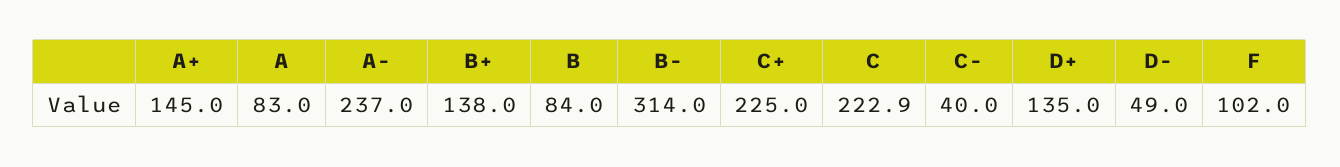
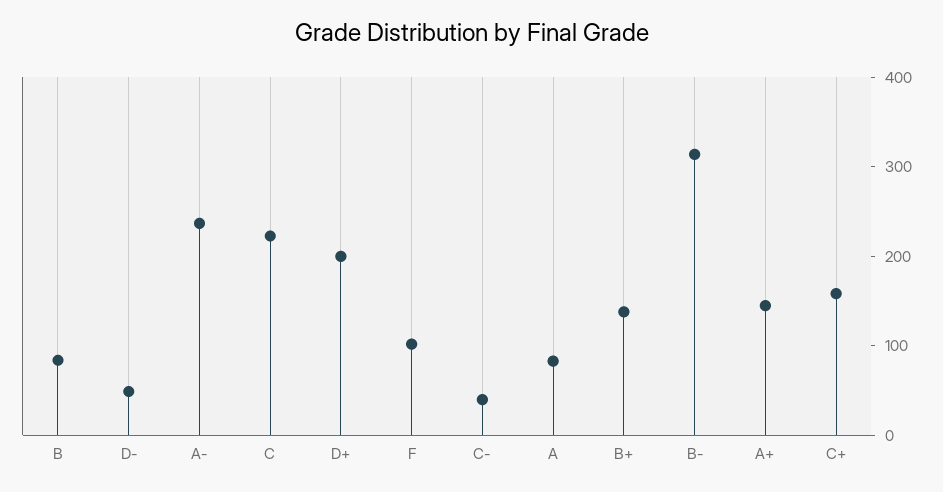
  {
    "A+": 145,
    "A": 83,
    "A-": 237,
    "B+": 138,
    "B": 84,
    "B-": 314,
-   "C+": 225,
+   "C+": 160,
    "C": 222.9,
    "C-": 40,
-   "D+": 135,
+   "D+": 200,
    "D-": 49,
    "F": 102
  }

